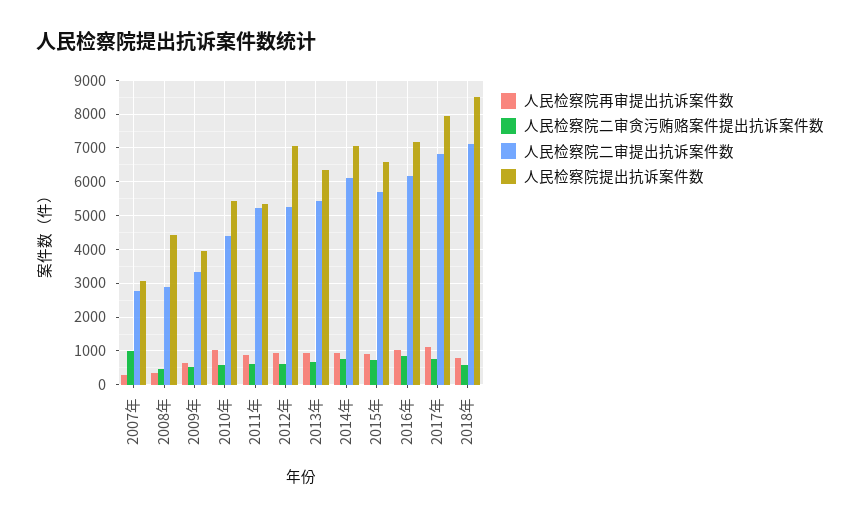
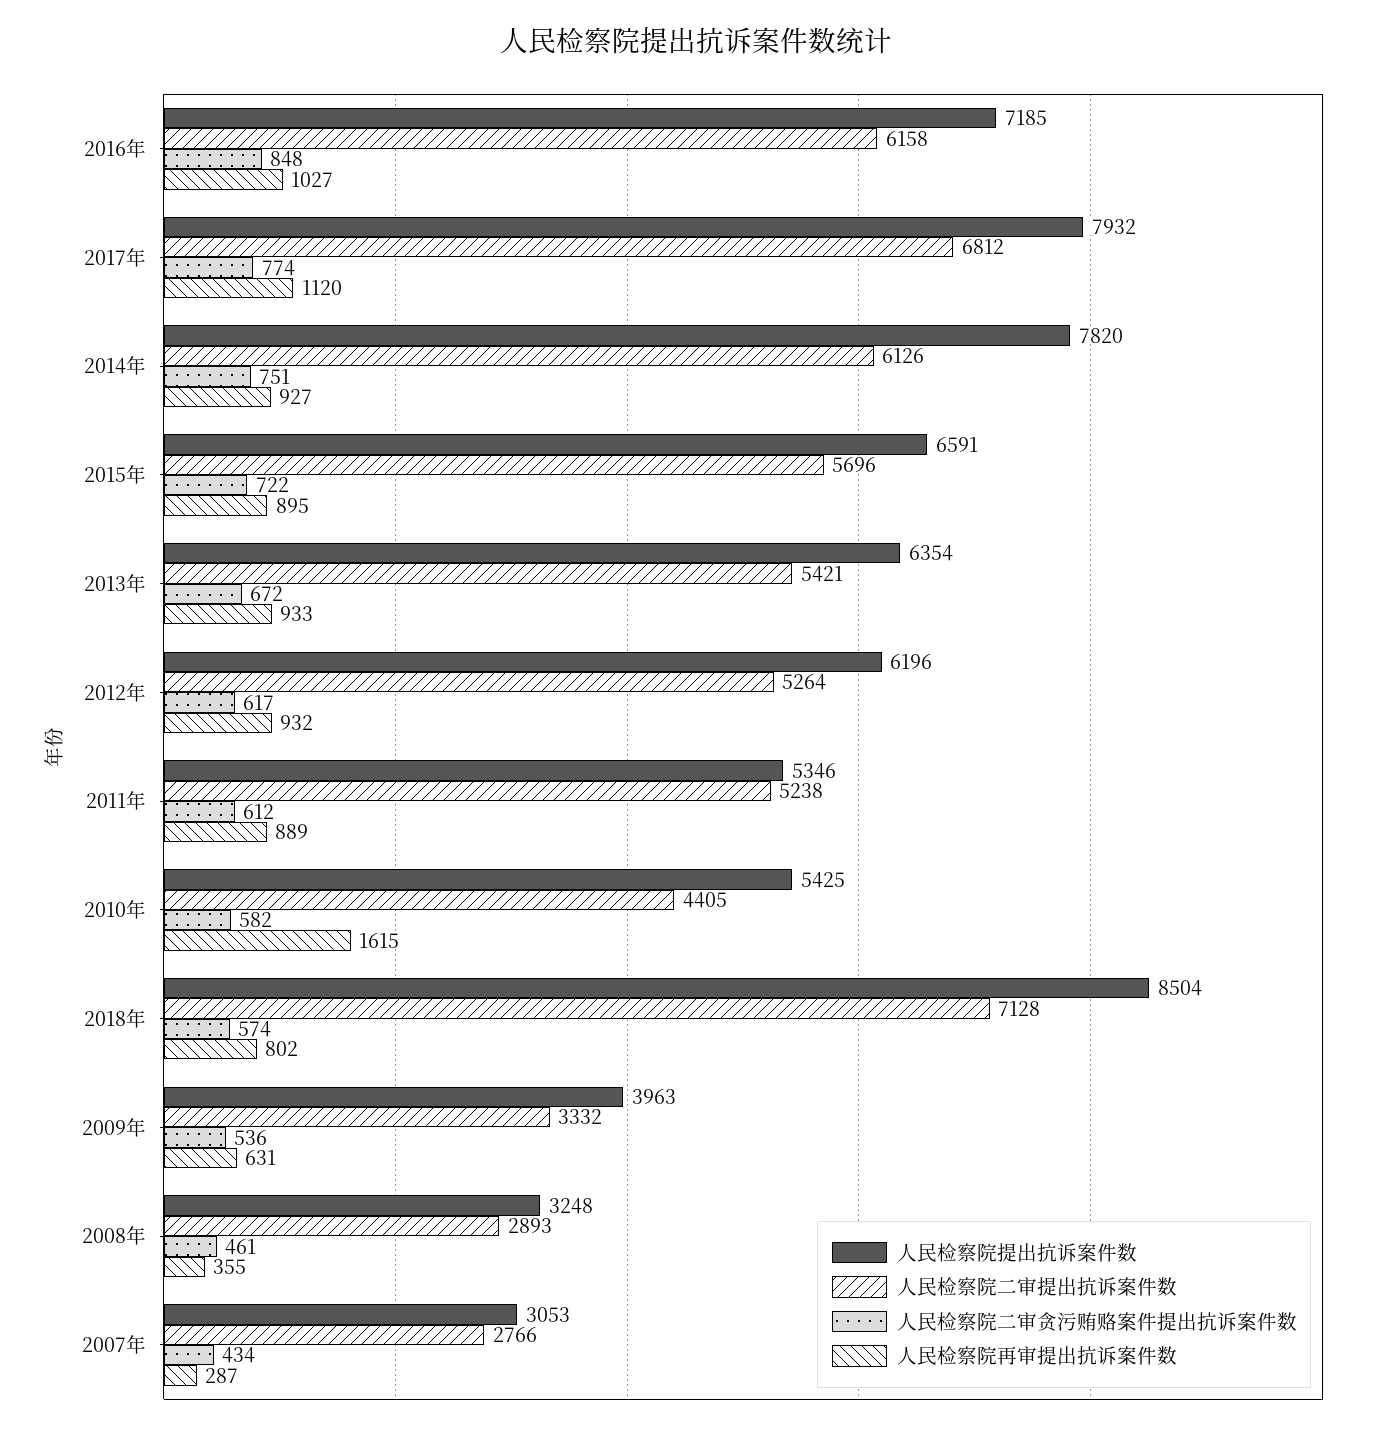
  {
    "人民检察院再审提出抗诉案件数": {
      "2007年": 287,
      "2008年": 355,
      "2009年": 631,
-     "2010年": 1000,
+     "2010年": 1615,
      "2011年": 889,
      "2012年": 932,
      "2013年": 933,
      "2014年": 927,
      "2015年": 895,
      "2016年": 1027,
      "2017年": 1120,
      "2018年": 802
    },
    "人民检察院二审贪污贿赂案件提出抗诉案件数": {
-     "2007年": 1000,
+     "2007年": 434,
      "2008年": 461,
      "2009年": 536,
      "2010年": 582,
      "2011年": 612,
      "2012年": 617,
      "2013年": 672,
      "2014年": 751,
      "2015年": 722,
      "2016年": 848,
      "2017年": 774,
      "2018年": 574
    },
    "人民检察院二审提出抗诉案件数": {
      "2007年": 2766,
      "2008年": 2893,
      "2009年": 3332,
      "2010年": 4405,
      "2011年": 5238,
      "2012年": 5264,
      "2013年": 5421,
      "2014年": 6126,
      "2015年": 5696,
      "2016年": 6158,
      "2017年": 6812,
      "2018年": 7128
    },
    "人民检察院提出抗诉案件数": {
      "2007年": 3053,
-     "2008年": 4400,
+     "2008年": 3248,
      "2009年": 3963,
      "2010年": 5425,
      "2011年": 5346,
-     "2012年": 7000,
+     "2012年": 6196,
      "2013年": 6354,
-     "2014年": 7000,
+     "2014年": 7820,
      "2015年": 6591,
      "2016年": 7185,
      "2017年": 7932,
      "2018年": 8504
    }
  }

